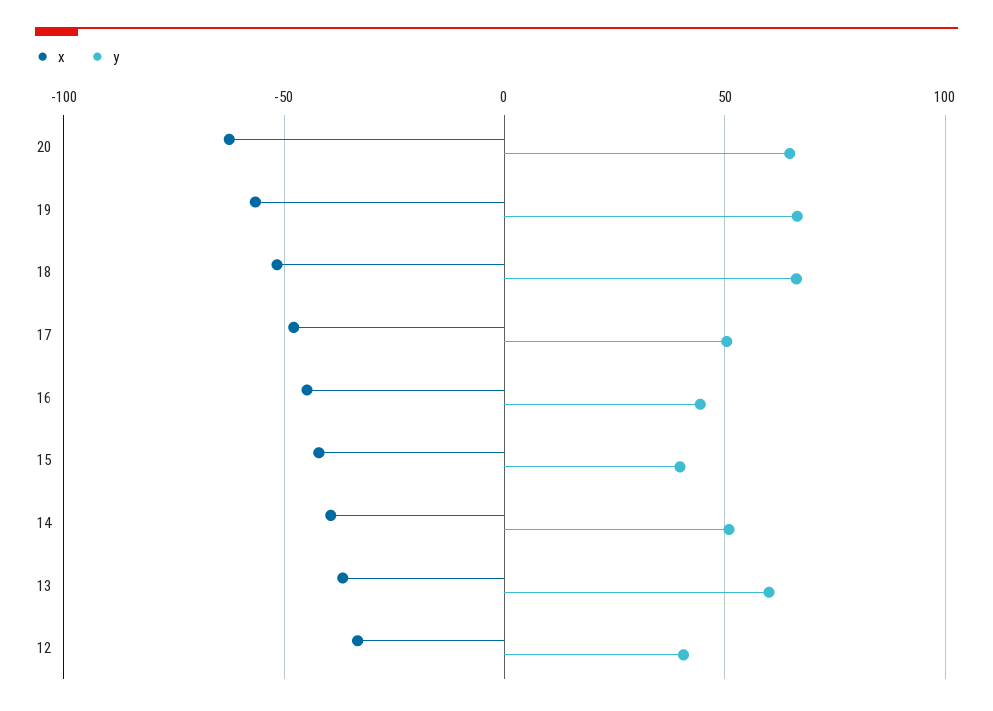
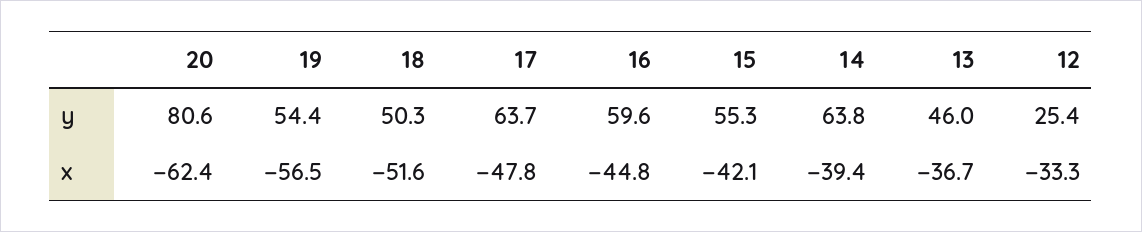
  {
    "x": {
      "20": -62.4,
      "19": -56.5,
      "18": -51.6,
      "17": -47.8,
      "16": -44.8,
      "15": -42.1,
      "14": -39.4,
      "13": -36.7,
      "12": -33.3
    },
    "y": {
-     "20": 65,
+     "20": 80.6,
-     "19": 65,
+     "19": 54.4,
-     "18": 65,
+     "18": 50.3,
-     "17": 50,
+     "17": 63.7,
-     "16": 45,
+     "16": 59.6,
-     "15": 40,
+     "15": 55.3,
-     "14": 50,
+     "14": 63.8,
-     "13": 60,
+     "13": 46,
-     "12": 40
+     "12": 25.4
    }
  }

